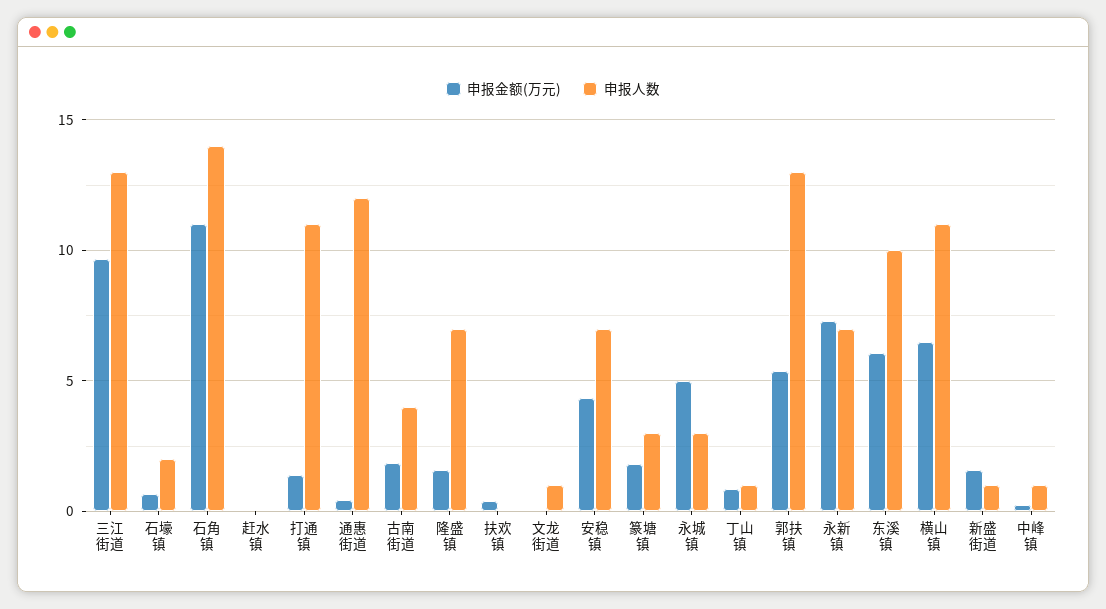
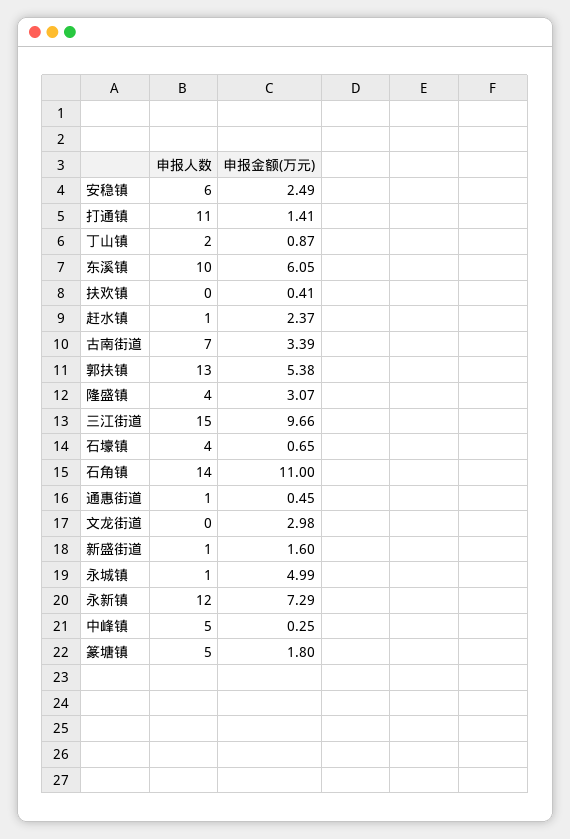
  {
    "申报金额(万元)": {
      "三江街道": 9.66,
      "石壕镇": 0.65,
      "石角镇": 11,
-     "赶水镇": 0,
+     "赶水镇": 2.37,
      "打通镇": 1.41,
      "通惠街道": 0.45,
-     "古南街道": 2,
+     "古南街道": 3.39,
-     "隆盛镇": 1.5,
+     "隆盛镇": 3.07,
      "扶欢镇": 0.41,
-     "文龙街道": 0,
+     "文龙街道": 2.98,
-     "安稳镇": 4.5,
+     "安稳镇": 2.49,
      "篆塘镇": 1.8,
      "永城镇": 4.99,
      "丁山镇": 0.87,
      "郭扶镇": 5.38,
      "永新镇": 7.29,
      "东溪镇": 6.05,
-     "横山镇": 6.5,
      "新盛街道": 1.6,
      "中峰镇": 0.25
    },
    "申报人数": {
-     "三江街道": 13,
+     "三江街道": 15,
-     "石壕镇": 2,
+     "石壕镇": 4,
      "石角镇": 14,
-     "赶水镇": 0,
+     "赶水镇": 1,
      "打通镇": 11,
-     "通惠街道": 12,
+     "通惠街道": 1,
-     "古南街道": 4,
+     "古南街道": 7,
-     "隆盛镇": 7,
+     "隆盛镇": 4,
      "扶欢镇": 0,
-     "文龙街道": 1,
+     "文龙街道": 0,
-     "安稳镇": 7,
+     "安稳镇": 6,
-     "篆塘镇": 3,
+     "篆塘镇": 5,
-     "永城镇": 3,
+     "永城镇": 1,
-     "丁山镇": 1,
+     "丁山镇": 2,
      "郭扶镇": 13,
-     "永新镇": 7,
+     "永新镇": 12,
      "东溪镇": 10,
-     "横山镇": 11,
      "新盛街道": 1,
-     "中峰镇": 1
+     "中峰镇": 5
    }
  }

